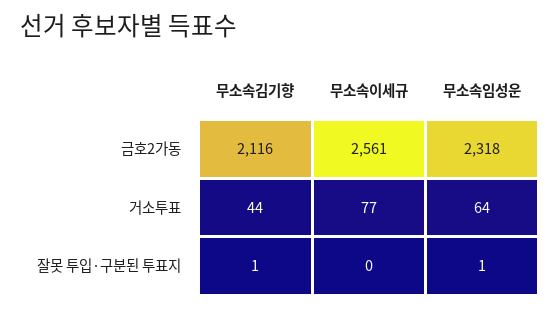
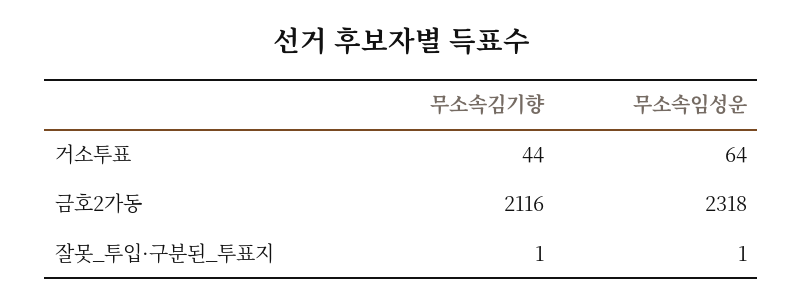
  {
    "무소속김기향": {
      "금호2가동": 2116,
      "거소투표": 44,
      "잘못 투입·구분된 투표지": 1
    },
-   "무소속이세규": {
-     "금호2가동": 2561,
-     "거소투표": 77,
-     "잘못 투입·구분된 투표지": 0
-   },
    "무소속임성운": {
      "금호2가동": 2318,
      "거소투표": 64,
      "잘못 투입·구분된 투표지": 1
    }
  }

